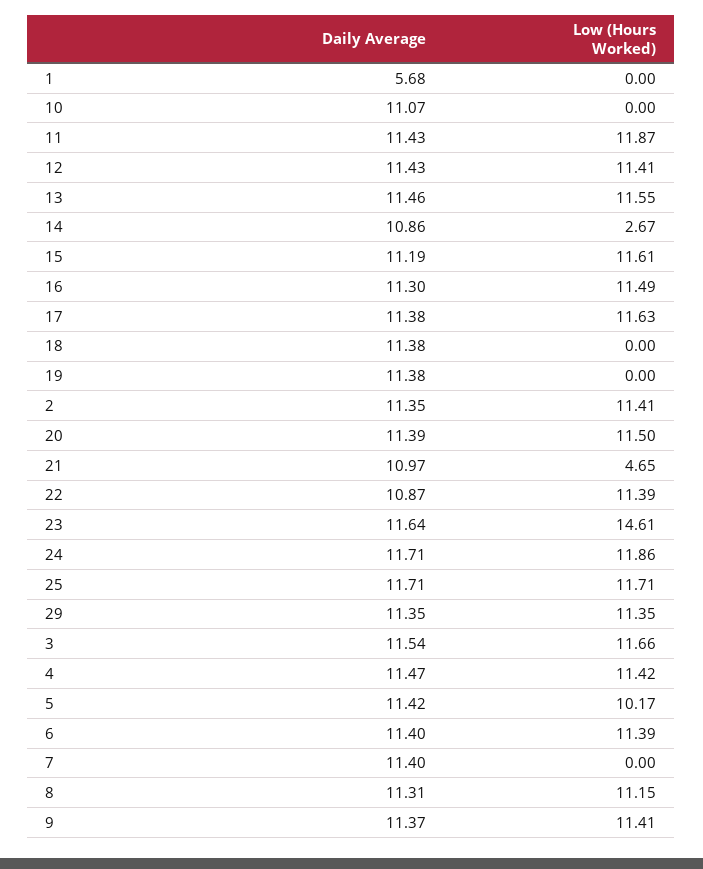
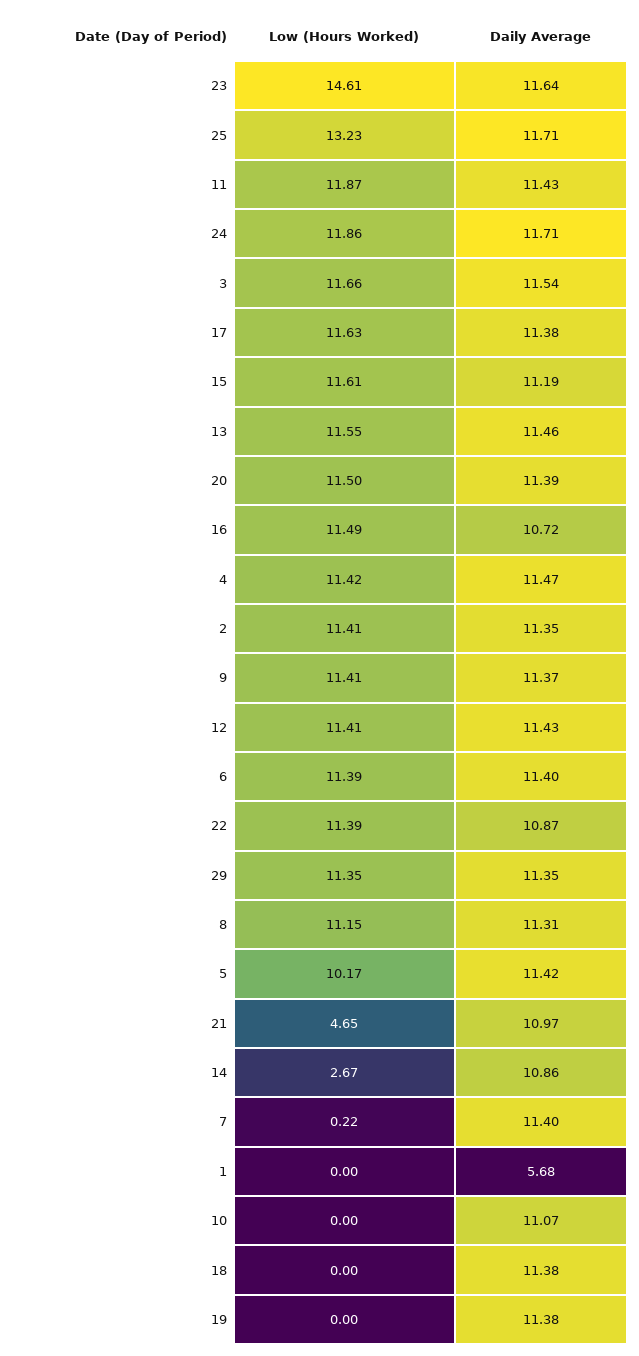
  {
    "Daily Average": {
      "1": 5.68,
      "10": 11.07,
      "11": 11.43,
      "12": 11.43,
      "13": 11.46,
      "14": 10.86,
      "15": 11.19,
-     "16": 11.3,
+     "16": 10.72,
      "17": 11.38,
      "18": 11.38,
      "19": 11.38,
      "2": 11.35,
      "20": 11.39,
      "21": 10.97,
      "22": 10.87,
      "23": 11.64,
      "24": 11.71,
      "25": 11.71,
      "29": 11.35,
      "3": 11.54,
      "4": 11.47,
      "5": 11.42,
      "6": 11.4,
      "7": 11.4,
      "8": 11.31,
      "9": 11.37
    },
    "Low (Hours Worked)": {
      "1": 0,
      "10": 0,
      "11": 11.87,
      "12": 11.41,
      "13": 11.55,
      "14": 2.67,
      "15": 11.61,
      "16": 11.49,
      "17": 11.63,
      "18": 0,
      "19": 0,
      "2": 11.41,
      "20": 11.5,
      "21": 4.65,
      "22": 11.39,
      "23": 14.61,
      "24": 11.86,
-     "25": 11.71,
+     "25": 13.23,
      "29": 11.35,
      "3": 11.66,
      "4": 11.42,
      "5": 10.17,
      "6": 11.39,
-     "7": 0,
+     "7": 0.22,
      "8": 11.15,
      "9": 11.41
    }
  }

